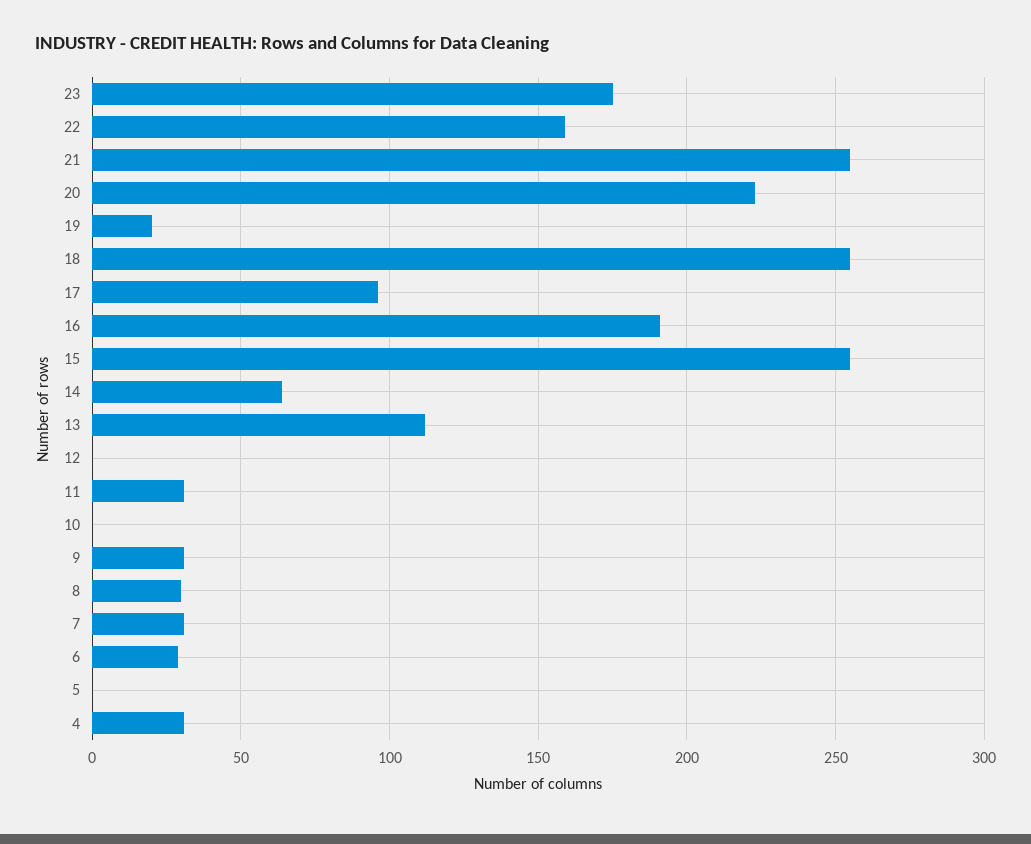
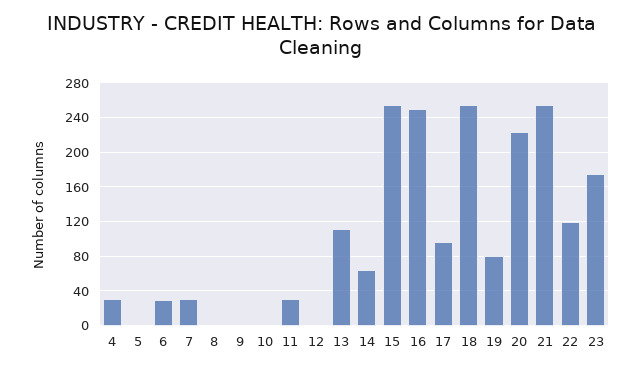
  {
    "23": 175,
-   "22": 160,
+   "22": 120,
    "21": 255,
    "20": 225,
-   "19": 20,
+   "19": 80,
    "18": 255,
    "17": 95,
-   "16": 190,
+   "16": 250,
    "15": 255,
    "14": 65,
    "13": 110,
    "12": 0,
    "11": 30,
    "10": 0,
-   "9": 30,
+   "9": 0,
-   "8": 30,
+   "8": 0,
    "7": 30,
    "6": 30,
    "5": 0,
    "4": 30
  }

